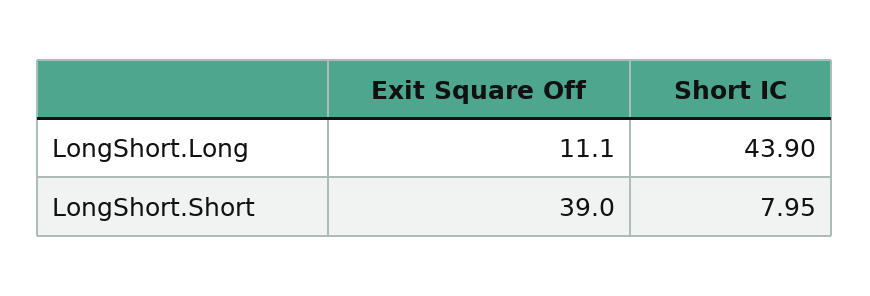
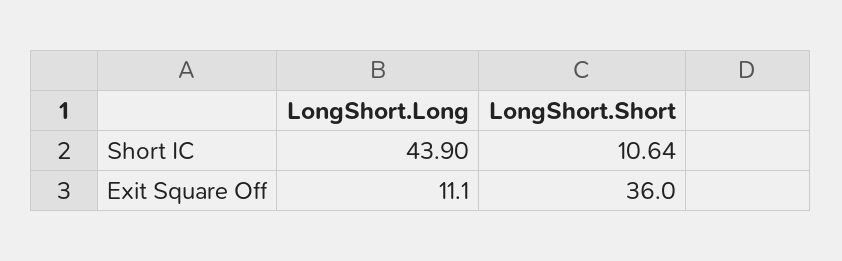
  {
    "Exit Square Off": {
      "LongShort.Long": 11.1,
-     "LongShort.Short": 39
+     "LongShort.Short": 36
    },
    "Short IC": {
      "LongShort.Long": 43.9,
-     "LongShort.Short": 7.95
+     "LongShort.Short": 10.64
    }
  }

